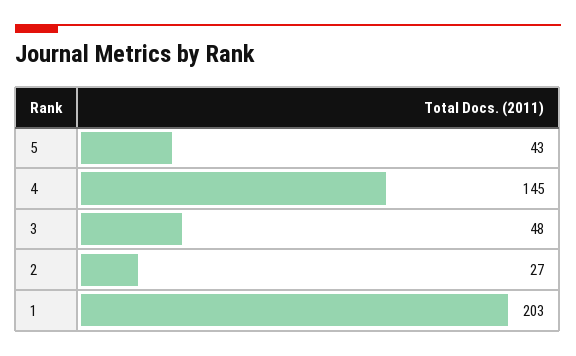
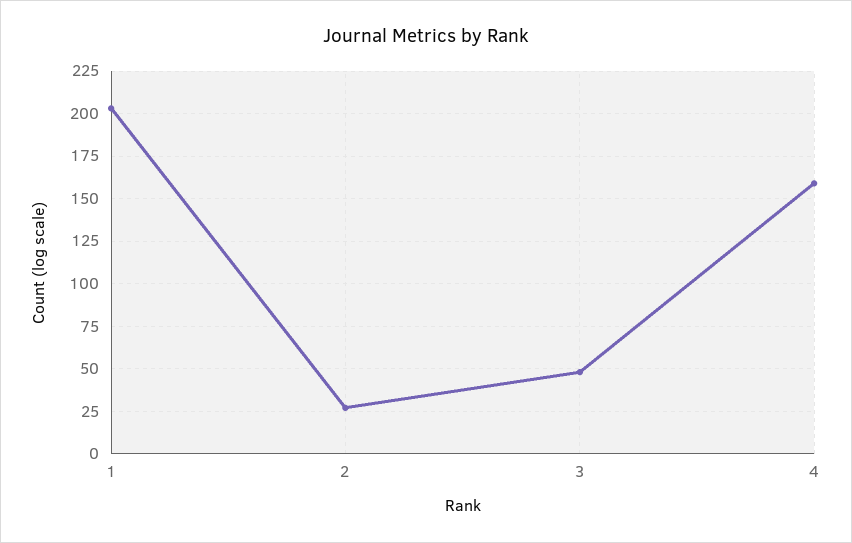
  {
-   "5": 43,
-   "4": 145,
+   "4": 160,
    "3": 48,
    "2": 27,
    "1": 203
  }

